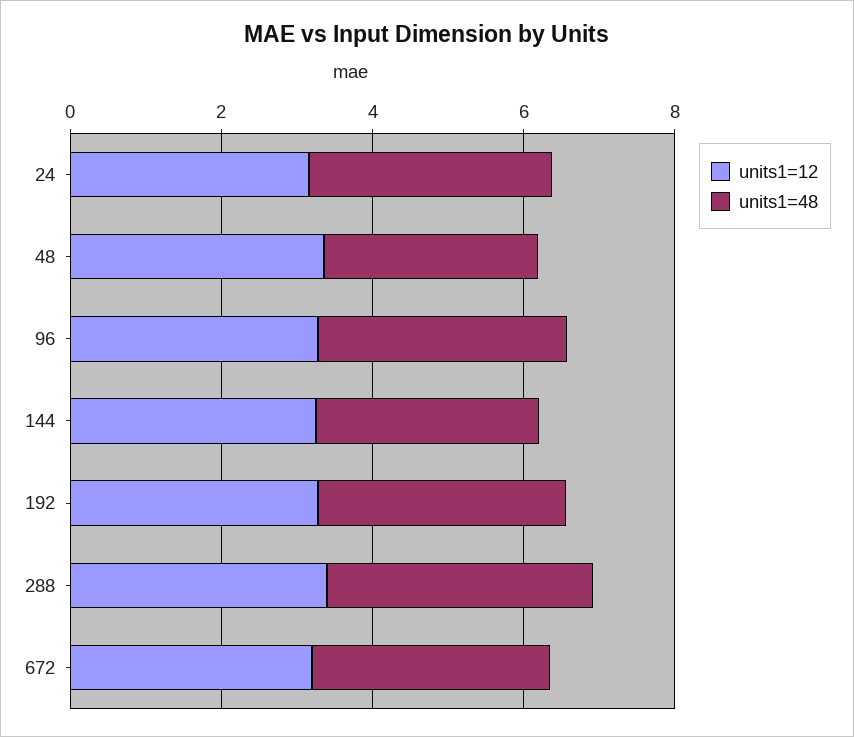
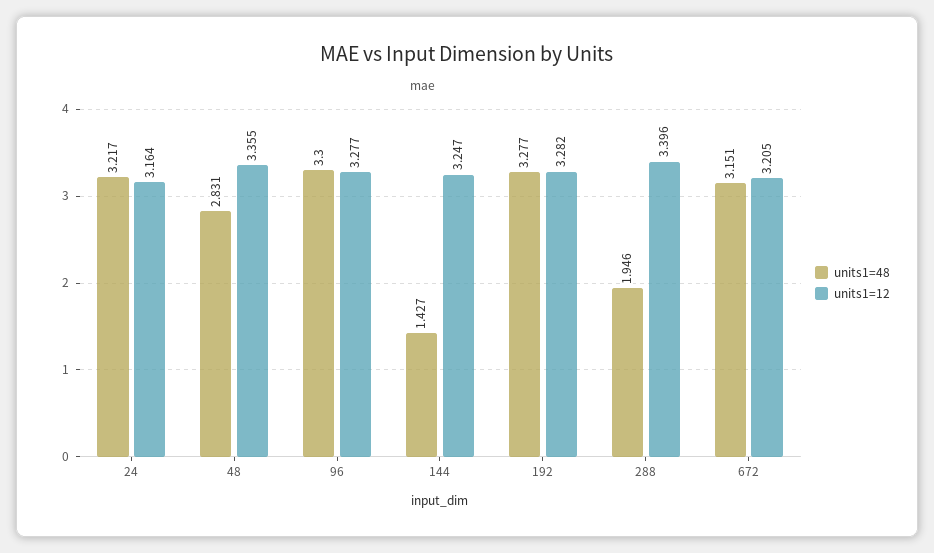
  {
    "units1=12": {
      "24": 3.164,
      "48": 3.355,
      "96": 3.277,
      "144": 3.247,
      "192": 3.282,
      "288": 3.396,
      "672": 3.205
    },
    "units1=48": {
      "24": 3.217,
      "48": 2.831,
      "96": 3.3,
-     "144": 3,
+     "144": 1.427,
      "192": 3.277,
-     "288": 3.5,
+     "288": 1.946,
      "672": 3.151
    }
  }

